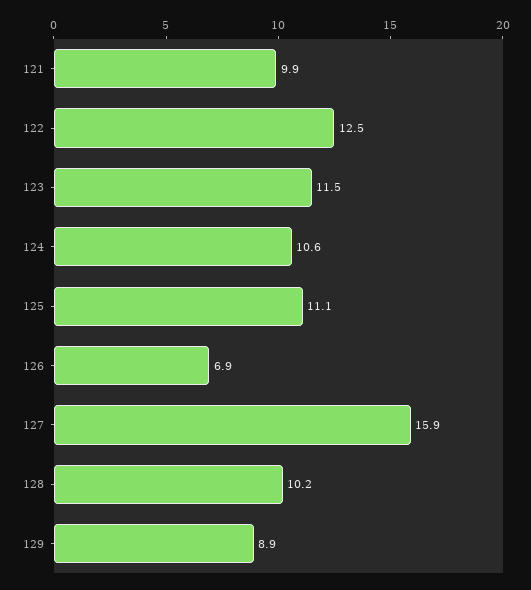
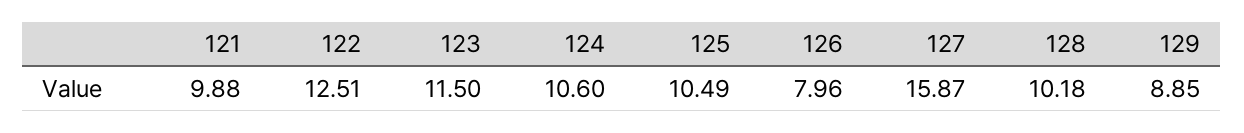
  {
    "121": 9.88,
    "122": 12.51,
    "123": 11.5,
    "124": 10.6,
-   "125": 11.1,
+   "125": 10.49,
-   "126": 6.9,
+   "126": 7.96,
    "127": 15.87,
    "128": 10.18,
    "129": 8.85
  }

